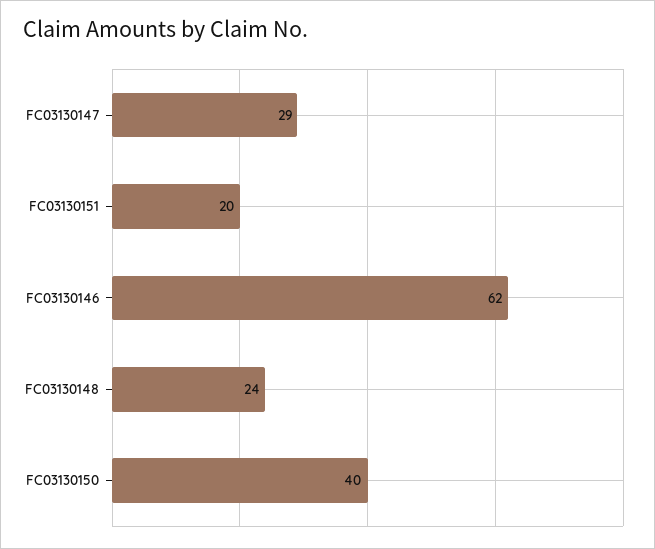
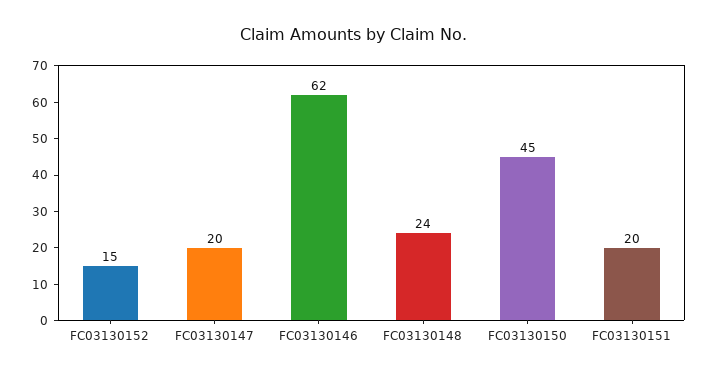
  {
-   "FC03130147": 29,
+   "FC03130147": 20,
    "FC03130151": 20,
    "FC03130146": 62,
    "FC03130148": 24,
-   "FC03130150": 40
+   "FC03130150": 45,
+   "FC03130152": 15
  }

